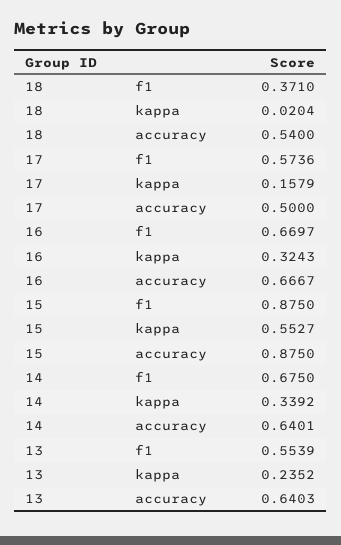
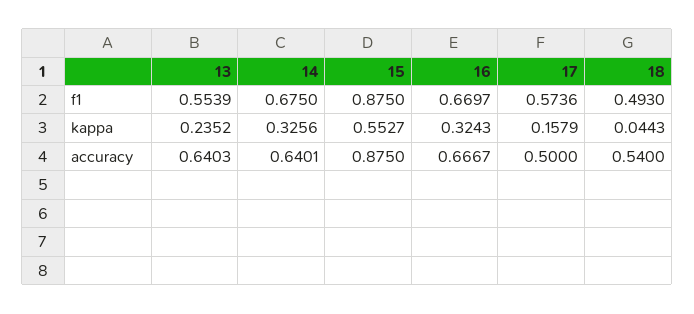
  {
    "18": {
-     "f1": 0.371,
+     "f1": 0.493,
-     "kappa": 0.0204,
+     "kappa": 0.0443,
      "accuracy": 0.54
    },
    "17": {
      "f1": 0.5736,
      "kappa": 0.1579,
      "accuracy": 0.5
    },
    "16": {
      "f1": 0.6697,
      "kappa": 0.3243,
      "accuracy": 0.6667
    },
    "15": {
      "f1": 0.875,
      "kappa": 0.5527,
      "accuracy": 0.875
    },
    "14": {
      "f1": 0.675,
-     "kappa": 0.3392,
+     "kappa": 0.3256,
      "accuracy": 0.6401
    },
    "13": {
      "f1": 0.5539,
      "kappa": 0.2352,
      "accuracy": 0.6403
    }
  }

